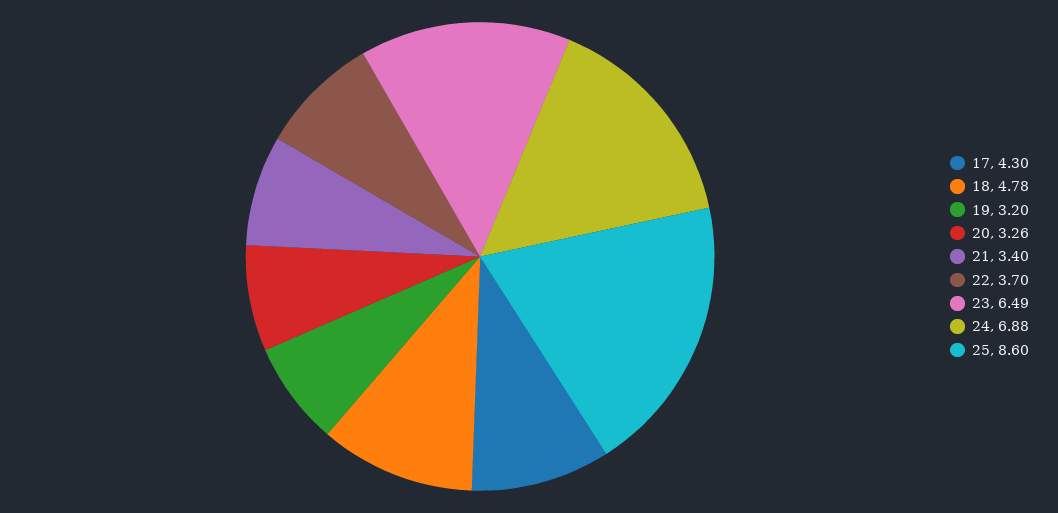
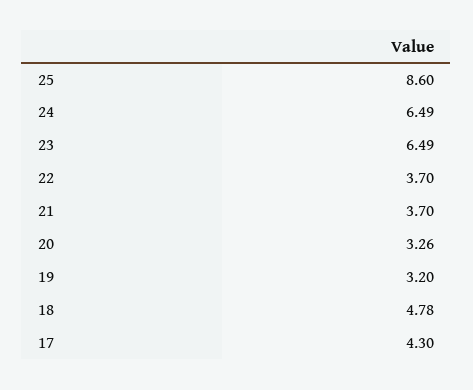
  {
    "17": 4.3,
    "18": 4.78,
    "19": 3.2,
    "20": 3.26,
-   "21": 3.4,
+   "21": 3.7,
    "22": 3.7,
    "23": 6.49,
-   "24": 6.88,
+   "24": 6.49,
    "25": 8.6
  }

